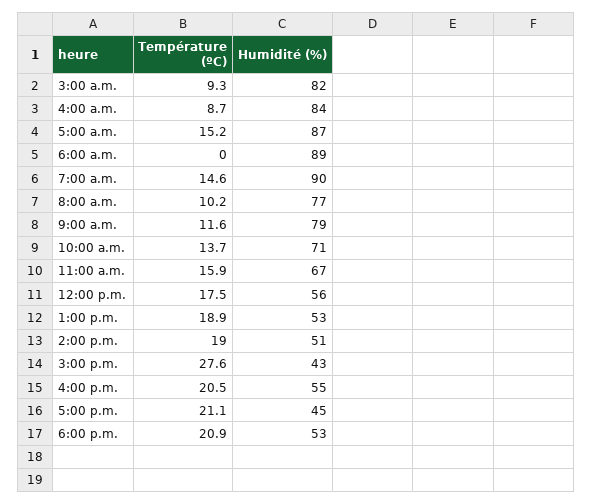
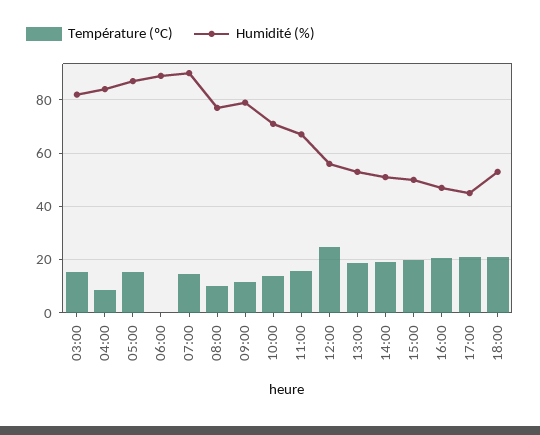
  {
    "Température (ºC)": {
-     "3:00 a.m.": 9.3,
+     "3:00 a.m.": 15,
      "4:00 a.m.": 8.7,
      "5:00 a.m.": 15.2,
      "6:00 a.m.": 0,
      "7:00 a.m.": 14.6,
      "8:00 a.m.": 10.2,
      "9:00 a.m.": 11.6,
      "10:00 a.m.": 13.7,
      "11:00 a.m.": 15.9,
-     "12:00 p.m.": 17.5,
+     "12:00 p.m.": 25,
      "1:00 p.m.": 18.9,
      "2:00 p.m.": 19,
-     "3:00 p.m.": 27.6,
+     "3:00 p.m.": 20,
      "4:00 p.m.": 20.5,
      "5:00 p.m.": 21.1,
      "6:00 p.m.": 20.9
    },
    "Humidité (%)": {
      "3:00 a.m.": 82,
      "4:00 a.m.": 84,
      "5:00 a.m.": 87,
      "6:00 a.m.": 89,
      "7:00 a.m.": 90,
      "8:00 a.m.": 77,
      "9:00 a.m.": 79,
      "10:00 a.m.": 71,
      "11:00 a.m.": 67,
      "12:00 p.m.": 56,
      "1:00 p.m.": 53,
      "2:00 p.m.": 51,
-     "3:00 p.m.": 43,
+     "3:00 p.m.": 50,
-     "4:00 p.m.": 55,
+     "4:00 p.m.": 47.5,
      "5:00 p.m.": 45,
      "6:00 p.m.": 53
    }
  }

